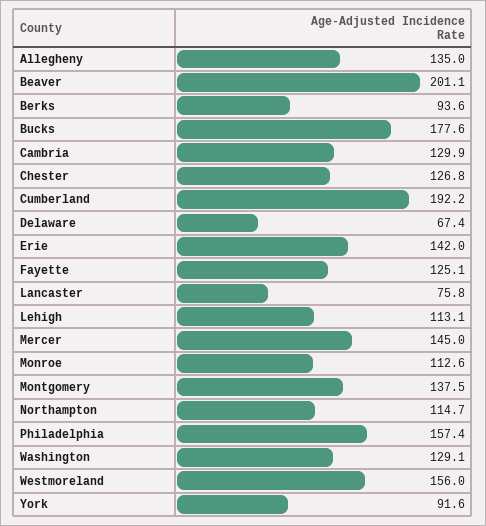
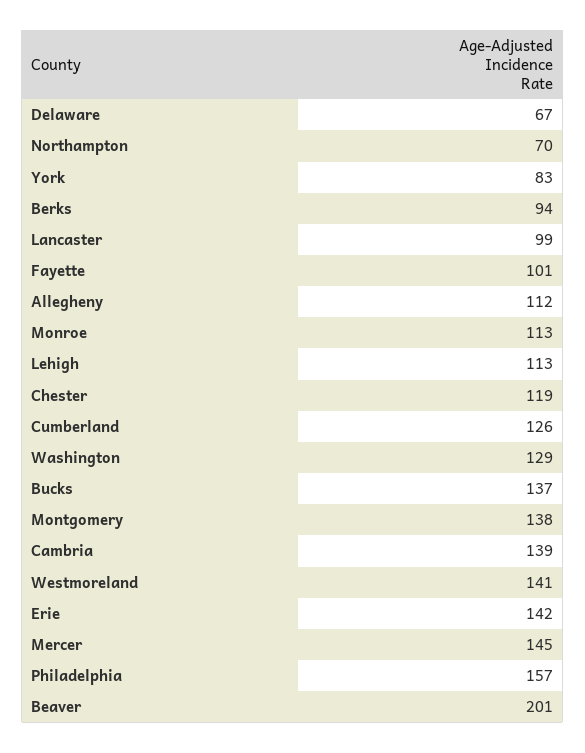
  {
-   "Allegheny": 135,
+   "Allegheny": 112,
    "Beaver": 201.1,
    "Berks": 93.6,
-   "Bucks": 177.6,
+   "Bucks": 137,
-   "Cambria": 129.9,
+   "Cambria": 139,
-   "Chester": 126.8,
+   "Chester": 119,
-   "Cumberland": 192.2,
+   "Cumberland": 126,
    "Delaware": 67.4,
    "Erie": 142,
-   "Fayette": 125.1,
+   "Fayette": 101,
-   "Lancaster": 75.8,
+   "Lancaster": 99,
    "Lehigh": 113.1,
    "Mercer": 145,
    "Monroe": 112.6,
    "Montgomery": 137.5,
-   "Northampton": 114.7,
+   "Northampton": 70,
    "Philadelphia": 157.4,
    "Washington": 129.1,
-   "Westmoreland": 156,
+   "Westmoreland": 141,
-   "York": 91.6
+   "York": 83
  }

